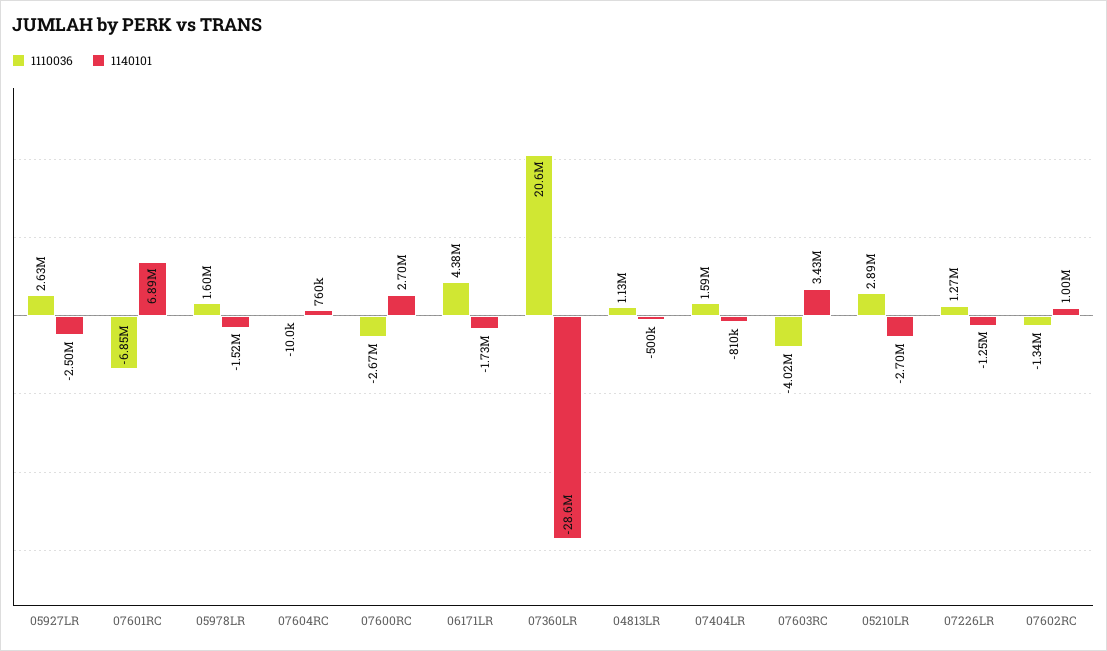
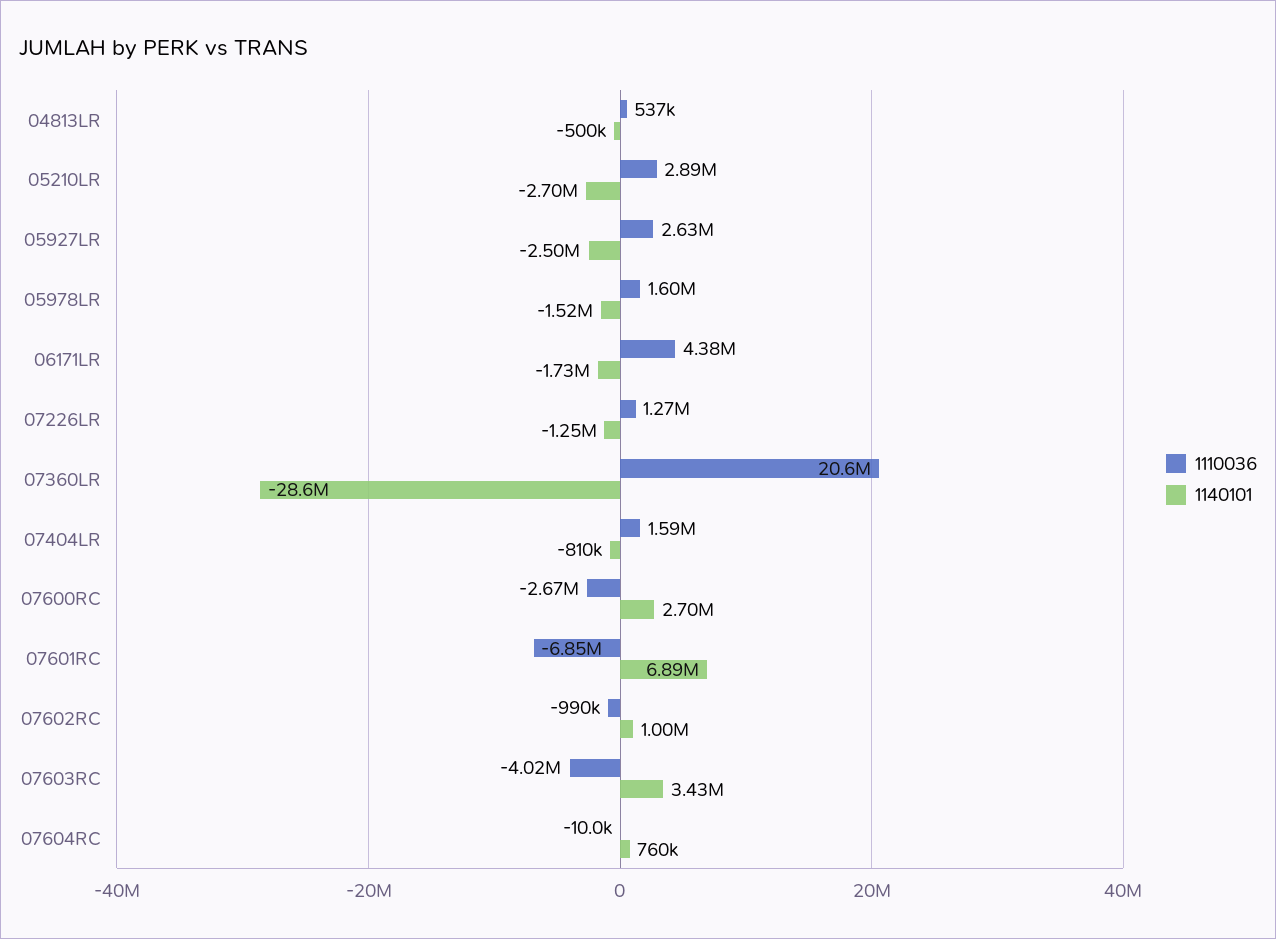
  {
    "1110036": {
      "05927LR": 2630000,
      "07601RC": -6850000,
      "05978LR": 1600000,
      "07604RC": -10000,
      "07600RC": -2670000,
      "06171LR": 4380000,
      "07360LR": 20600000,
-     "04813LR": 1130000,
+     "04813LR": 537000,
      "07404LR": 1590000,
      "07603RC": -4020000,
      "05210LR": 2890000,
      "07226LR": 1270000,
-     "07602RC": -1340000
+     "07602RC": -990000
    },
    "1140101": {
      "05927LR": -2500000,
      "07601RC": 6890000,
      "05978LR": -1520000,
      "07604RC": 760000,
      "07600RC": 2700000,
      "06171LR": -1730000,
      "07360LR": -28600000,
      "04813LR": -500000,
      "07404LR": -810000,
      "07603RC": 3430000,
      "05210LR": -2700000,
      "07226LR": -1250000,
      "07602RC": 1000000
    }
  }

